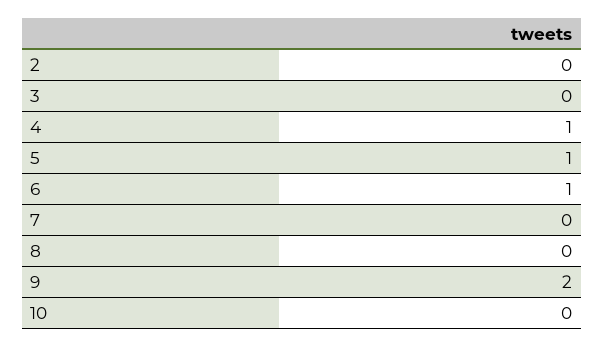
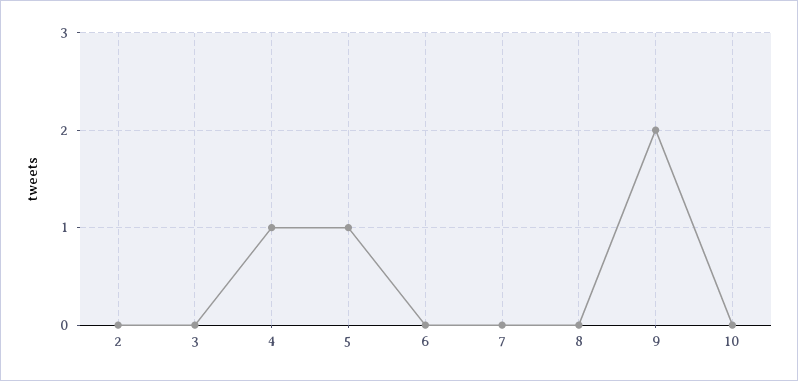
  {
    "2": 0,
    "3": 0,
    "4": 1,
    "5": 1,
-   "6": 1,
+   "6": 0,
    "7": 0,
    "8": 0,
    "9": 2,
    "10": 0
  }

